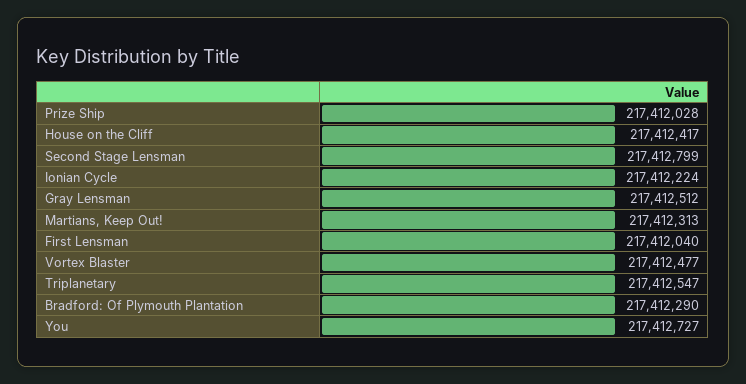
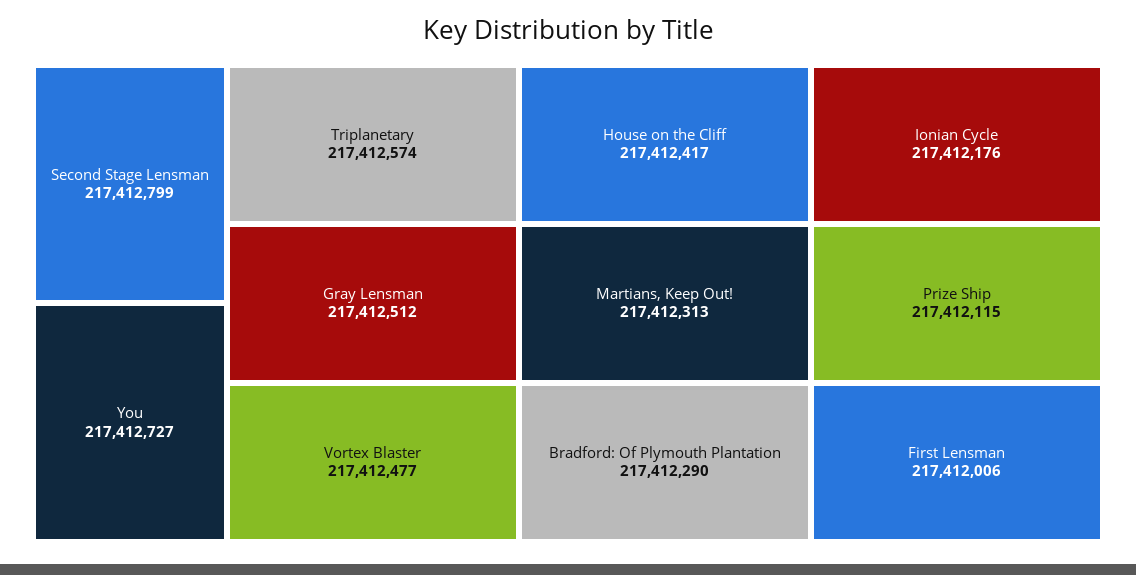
  {
-   "Prize Ship": 217412028,
+   "Prize Ship": 217412115,
    "House on the Cliff": 217412417,
    "Second Stage Lensman": 217412799,
-   "Ionian Cycle": 217412224,
+   "Ionian Cycle": 217412176,
    "Gray Lensman": 217412512,
    "Martians, Keep Out!": 217412313,
-   "First Lensman": 217412040,
+   "First Lensman": 217412006,
    "Vortex Blaster": 217412477,
-   "Triplanetary": 217412547,
+   "Triplanetary": 217412574,
    "Bradford: Of Plymouth Plantation": 217412290,
    "You": 217412727
  }

